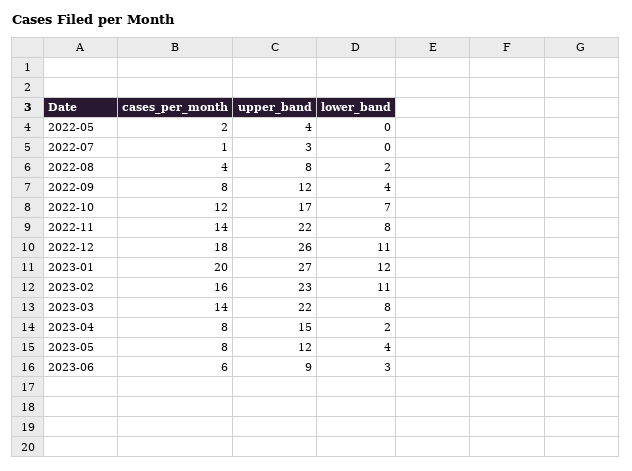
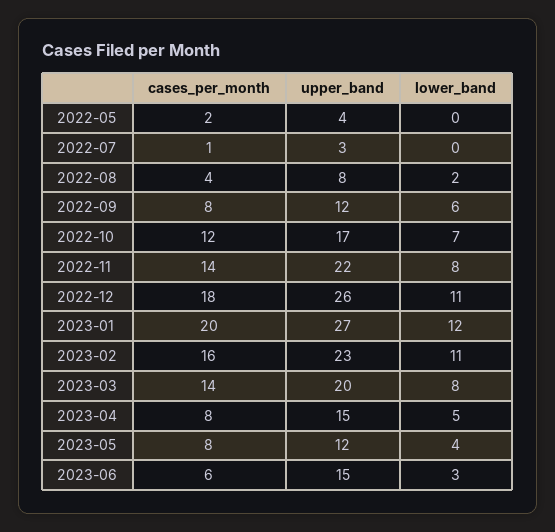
  {
    "cases_per_month": {
      "2022-05": 2,
      "2022-07": 1,
      "2022-08": 4,
      "2022-09": 8,
      "2022-10": 12,
      "2022-11": 14,
      "2022-12": 18,
      "2023-01": 20,
      "2023-02": 16,
      "2023-03": 14,
      "2023-04": 8,
      "2023-05": 8,
      "2023-06": 6
    },
    "upper_band": {
      "2022-05": 4,
      "2022-07": 3,
      "2022-08": 8,
      "2022-09": 12,
      "2022-10": 17,
      "2022-11": 22,
      "2022-12": 26,
      "2023-01": 27,
      "2023-02": 23,
-     "2023-03": 22,
+     "2023-03": 20,
      "2023-04": 15,
      "2023-05": 12,
-     "2023-06": 9
+     "2023-06": 15
    },
    "lower_band": {
      "2022-05": 0,
      "2022-07": 0,
      "2022-08": 2,
-     "2022-09": 4,
+     "2022-09": 6,
      "2022-10": 7,
      "2022-11": 8,
      "2022-12": 11,
      "2023-01": 12,
      "2023-02": 11,
      "2023-03": 8,
-     "2023-04": 2,
+     "2023-04": 5,
      "2023-05": 4,
      "2023-06": 3
    }
  }

